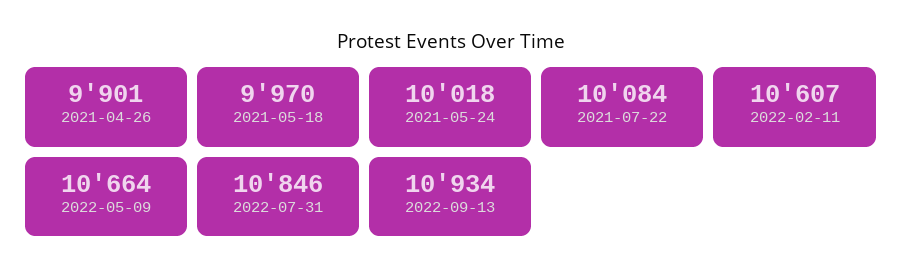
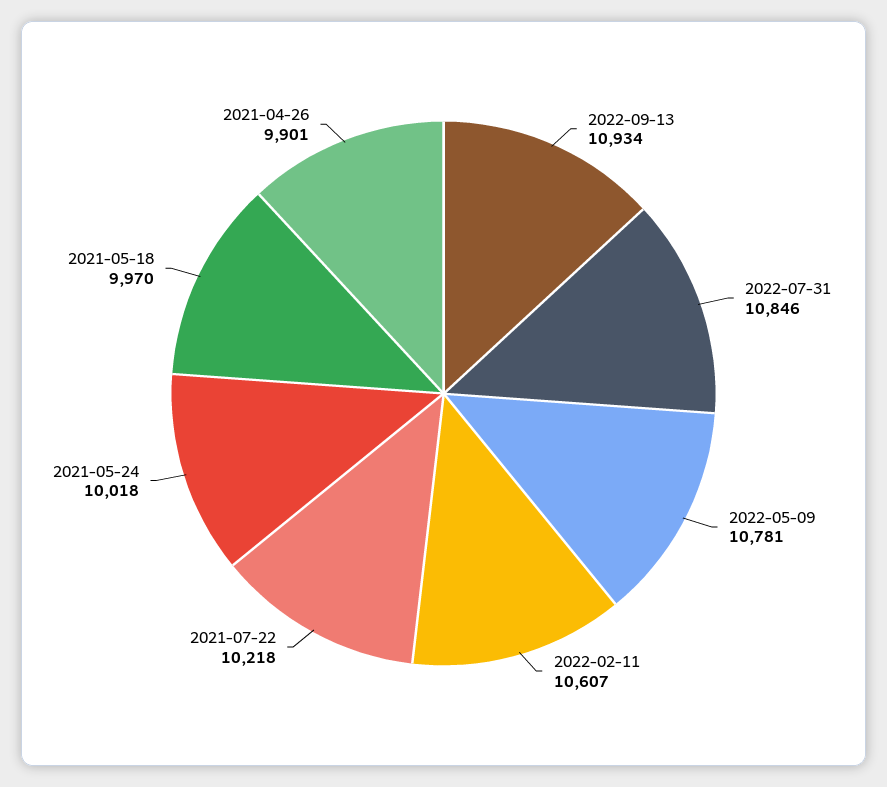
  {
    "2021-04-26": 9901,
    "2021-05-18": 9970,
    "2021-05-24": 10018,
-   "2021-07-22": 10084,
+   "2021-07-22": 10218,
    "2022-02-11": 10607,
-   "2022-05-09": 10664,
+   "2022-05-09": 10781,
    "2022-07-31": 10846,
    "2022-09-13": 10934
  }

